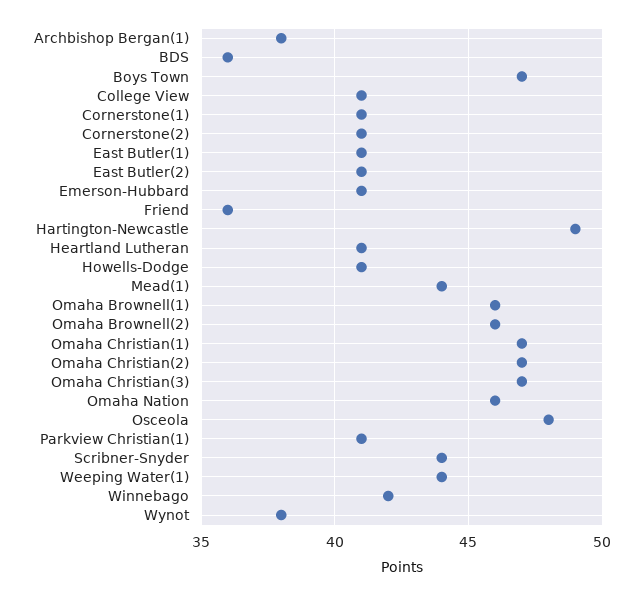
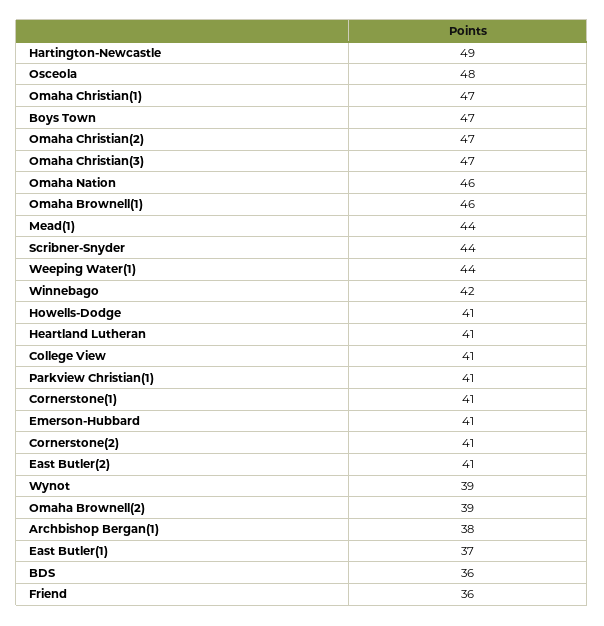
  {
    "Archbishop Bergan(1)": 38,
    "BDS": 36,
    "Boys Town": 47,
    "College View": 41,
    "Cornerstone(1)": 41,
    "Cornerstone(2)": 41,
-   "East Butler(1)": 41,
+   "East Butler(1)": 37,
    "East Butler(2)": 41,
    "Emerson-Hubbard": 41,
    "Friend": 36,
    "Hartington-Newcastle": 49,
    "Heartland Lutheran": 41,
    "Howells-Dodge": 41,
    "Mead(1)": 44,
    "Omaha Brownell(1)": 46,
-   "Omaha Brownell(2)": 46,
+   "Omaha Brownell(2)": 39,
    "Omaha Christian(1)": 47,
    "Omaha Christian(2)": 47,
    "Omaha Christian(3)": 47,
    "Omaha Nation": 46,
    "Osceola": 48,
    "Parkview Christian(1)": 41,
    "Scribner-Snyder": 44,
    "Weeping Water(1)": 44,
    "Winnebago": 42,
-   "Wynot": 38
+   "Wynot": 39
  }

